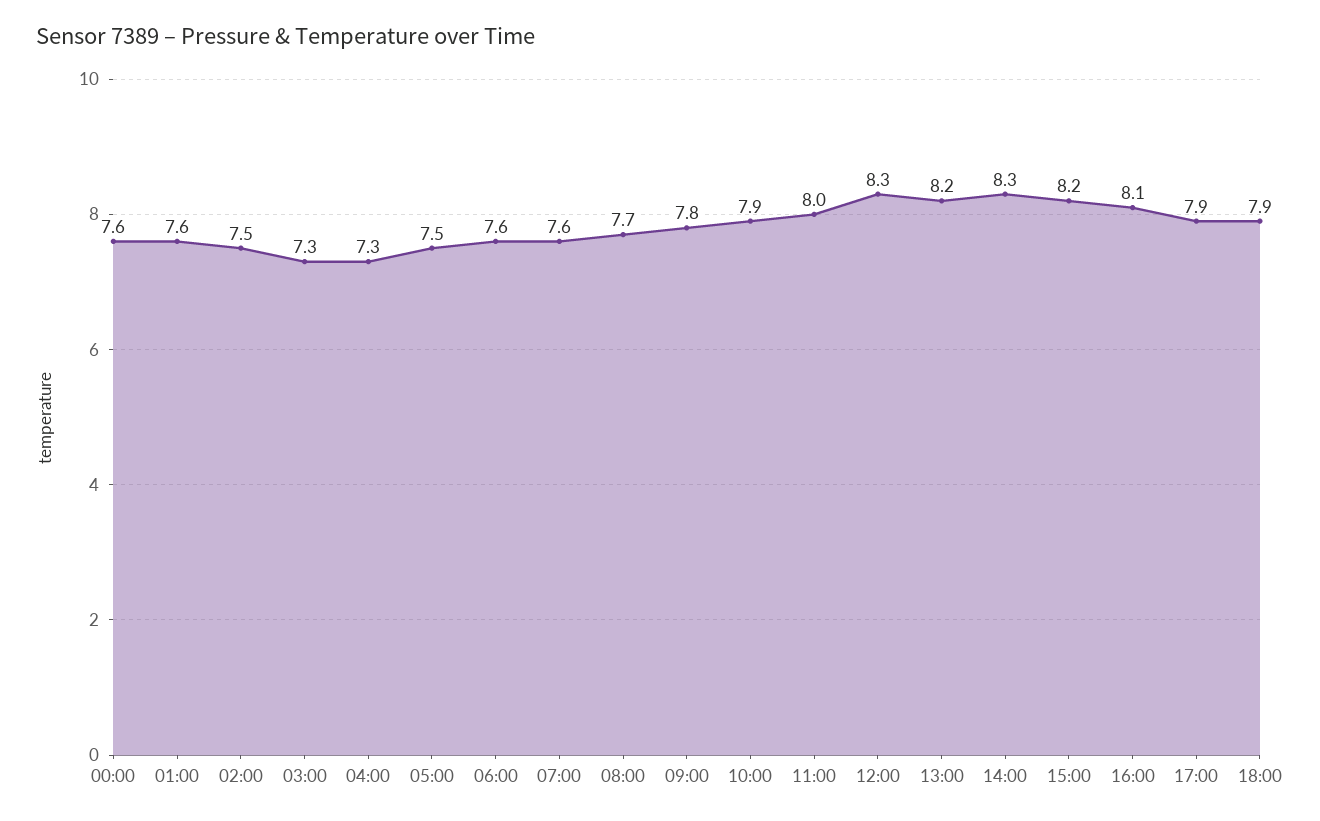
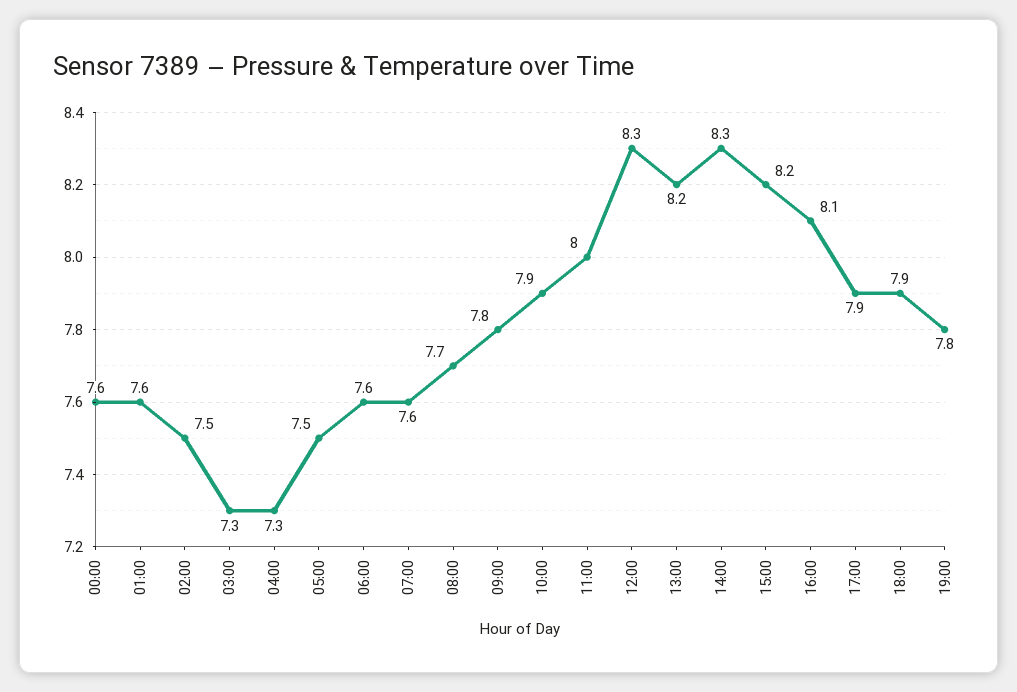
  {
    "00:00": 7.6,
    "01:00": 7.6,
    "02:00": 7.5,
    "03:00": 7.3,
    "04:00": 7.3,
    "05:00": 7.5,
    "06:00": 7.6,
    "07:00": 7.6,
    "08:00": 7.7,
    "09:00": 7.8,
    "10:00": 7.9,
    "11:00": 8,
    "12:00": 8.3,
    "13:00": 8.2,
    "14:00": 8.3,
    "15:00": 8.2,
    "16:00": 8.1,
    "17:00": 7.9,
-   "18:00": 7.9
+   "18:00": 7.9,
+   "19:00": 7.8
  }

